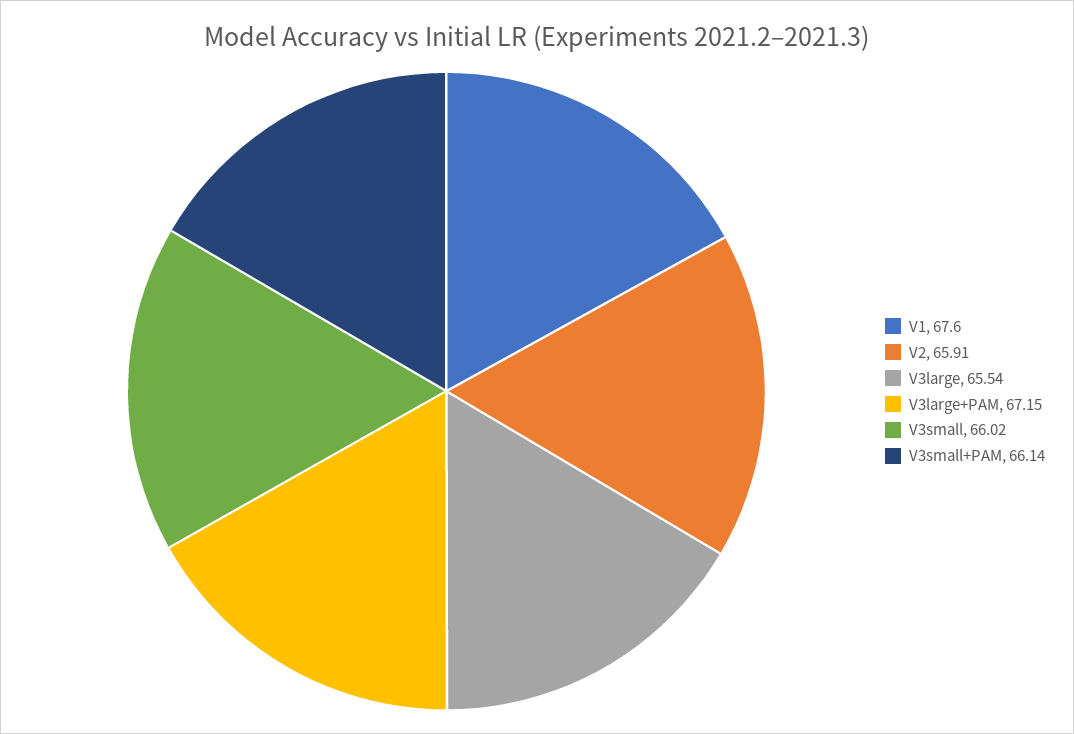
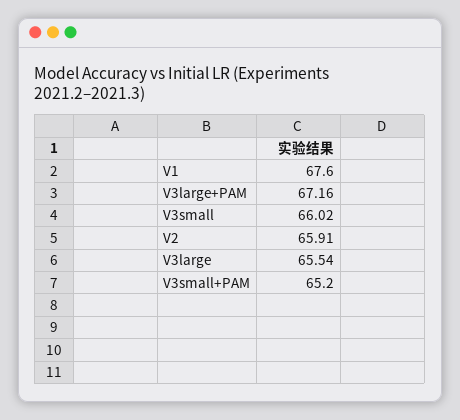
  {
    "V1": 67.6,
    "V2": 65.91,
    "V3large": 65.54,
-   "V3large+PAM": 67.15,
+   "V3large+PAM": 67.16,
    "V3small": 66.02,
-   "V3small+PAM": 66.14
+   "V3small+PAM": 65.2
  }

